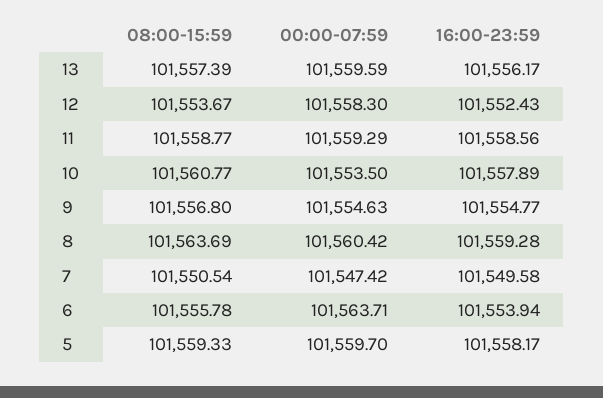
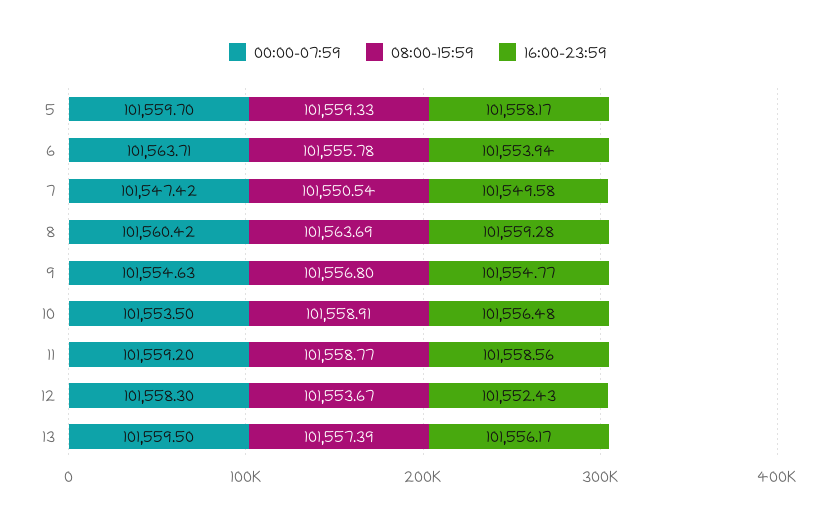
  {
    "08:00-15:59": {
      "13": 101557.39,
      "12": 101553.67,
      "11": 101558.77,
-     "10": 101560.77,
+     "10": 101558.91,
      "9": 101556.8,
      "8": 101563.69,
      "7": 101550.54,
      "6": 101555.78,
      "5": 101559.33
    },
    "00:00-07:59": {
-     "13": 101559.59,
+     "13": 101559.5,
      "12": 101558.3,
-     "11": 101559.29,
+     "11": 101559.2,
      "10": 101553.5,
      "9": 101554.63,
      "8": 101560.42,
      "7": 101547.42,
      "6": 101563.71,
      "5": 101559.7
    },
    "16:00-23:59": {
      "13": 101556.17,
      "12": 101552.43,
      "11": 101558.56,
-     "10": 101557.89,
+     "10": 101556.48,
      "9": 101554.77,
      "8": 101559.28,
      "7": 101549.58,
      "6": 101553.94,
      "5": 101558.17
    }
  }

